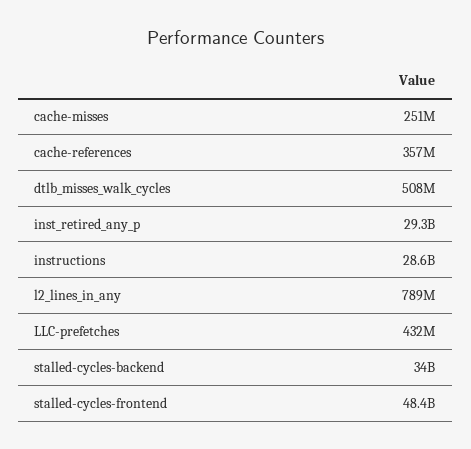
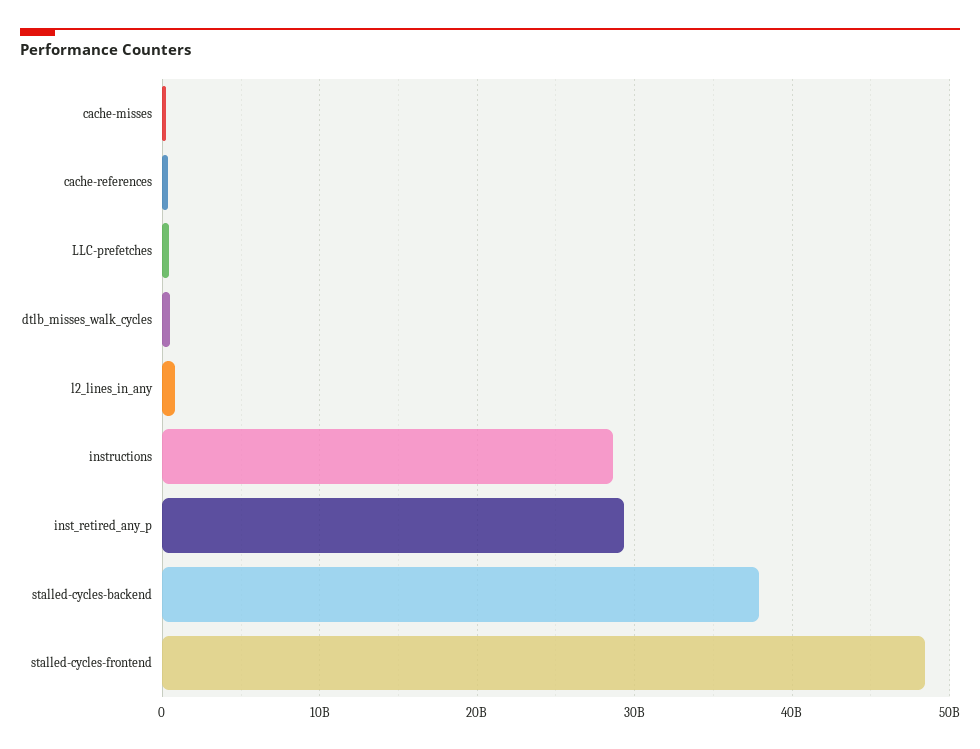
  {
    "cache-misses": 251000000,
    "cache-references": 357000000,
    "dtlb_misses_walk_cycles": 508000000,
    "inst_retired_any_p": 29300000000,
    "instructions": 28600000000,
    "l2_lines_in_any": 789000000,
    "LLC-prefetches": 432000000,
-   "stalled-cycles-backend": 34000000000,
+   "stalled-cycles-backend": 38000000000,
    "stalled-cycles-frontend": 48400000000
  }

